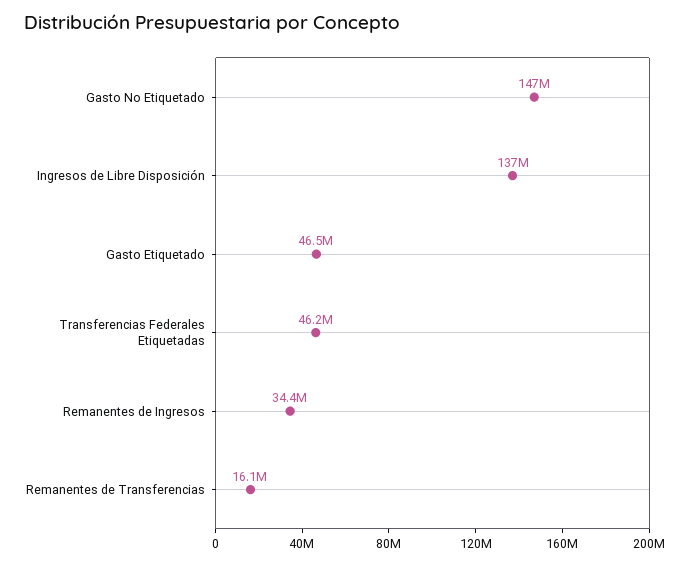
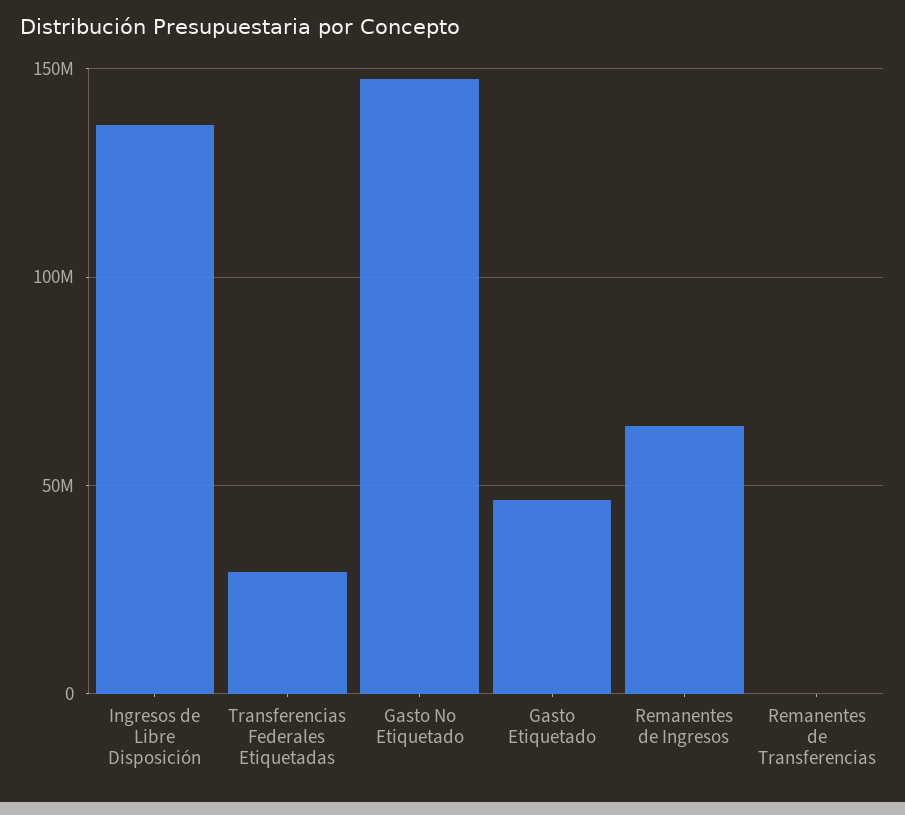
  {
    "Gasto No Etiquetado": 147000000,
    "Ingresos de Libre Disposición": 137000000,
    "Gasto Etiquetado": 46500000,
-   "Transferencias Federales Etiquetadas": 46200000,
+   "Transferencias Federales Etiquetadas": 30000000,
-   "Remanentes de Ingresos": 34400000,
+   "Remanentes de Ingresos": 65000000,
-   "Remanentes de Transferencias": 16100000
+   "Remanentes de Transferencias": 0
  }

